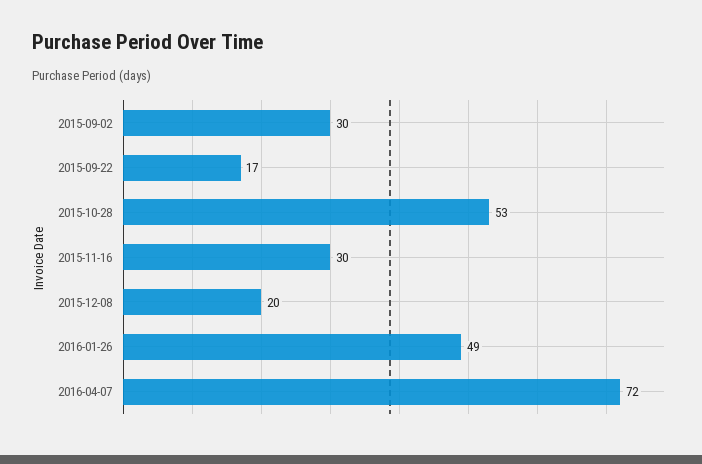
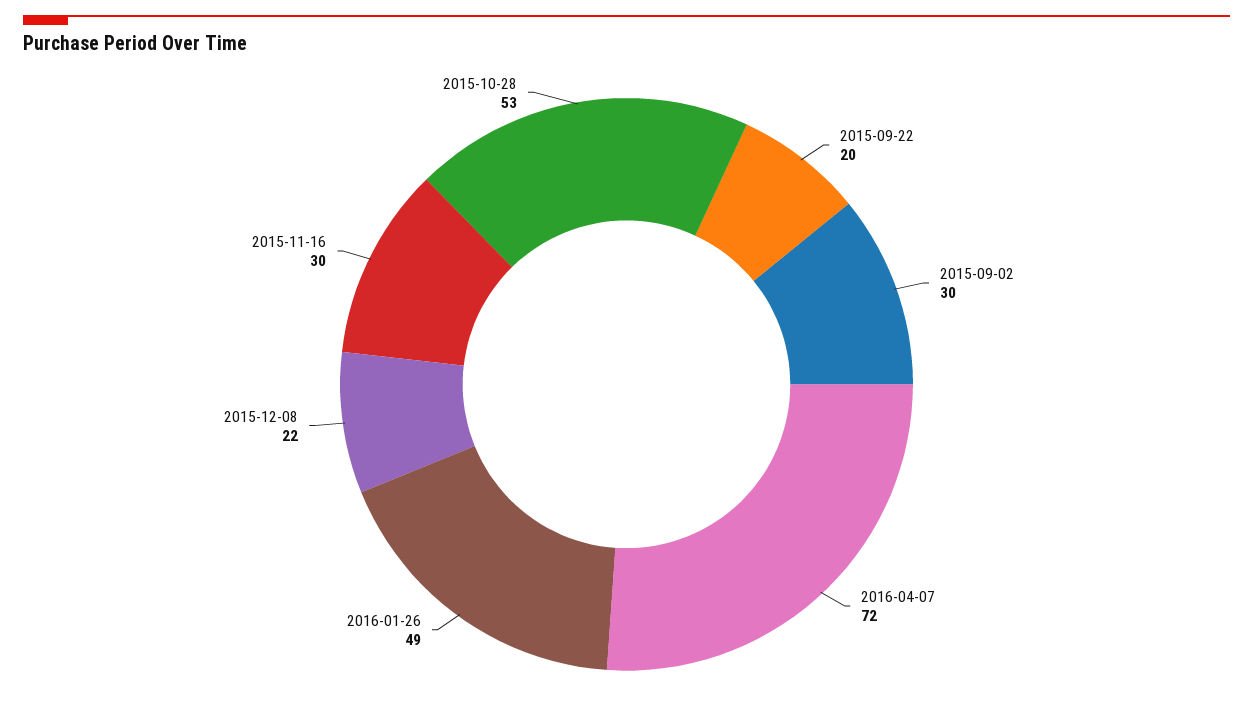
  {
    "2015-09-02": 30,
-   "2015-09-22": 17,
+   "2015-09-22": 20,
    "2015-10-28": 53,
    "2015-11-16": 30,
-   "2015-12-08": 20,
+   "2015-12-08": 22,
    "2016-01-26": 49,
    "2016-04-07": 72
  }

